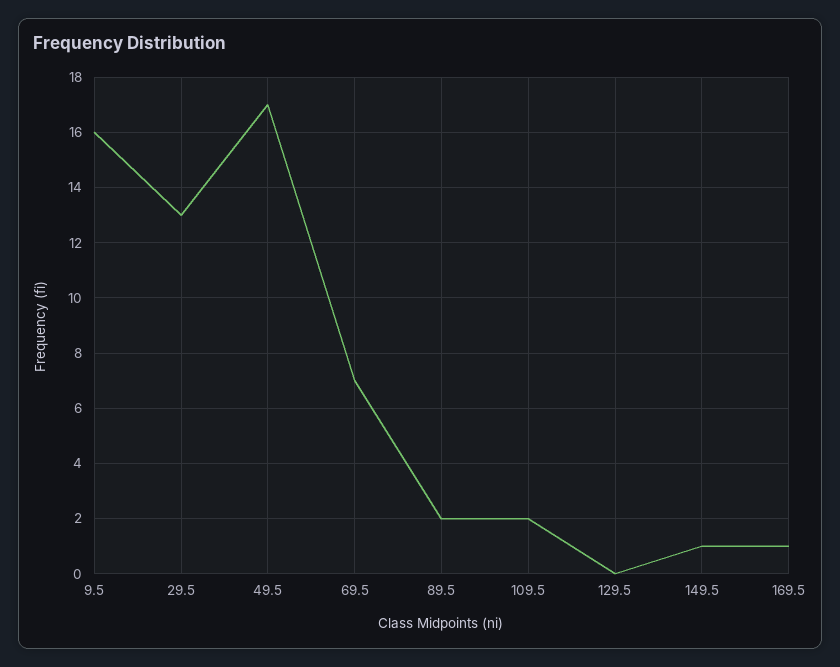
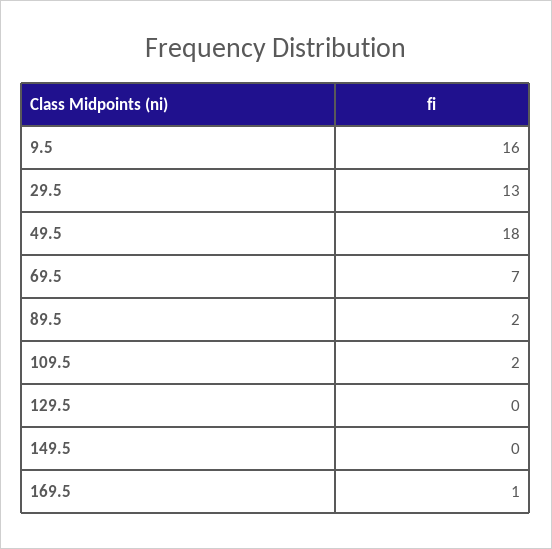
  {
    "9.5": 16,
    "29.5": 13,
-   "49.5": 17,
+   "49.5": 18,
    "69.5": 7,
    "89.5": 2,
    "109.5": 2,
    "129.5": 0,
-   "149.5": 1,
+   "149.5": 0,
    "169.5": 1
  }

